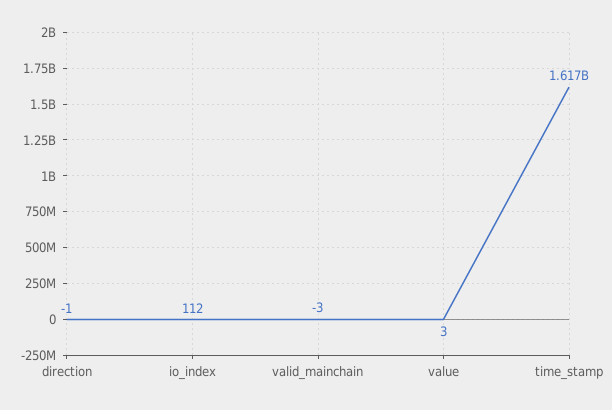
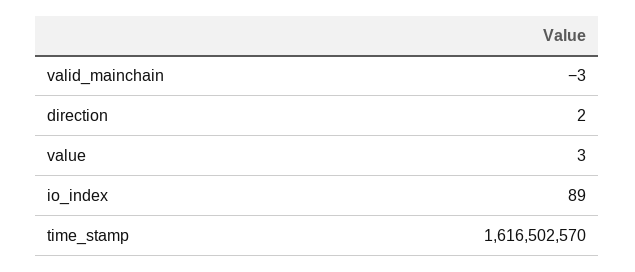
  {
-   "direction": -1,
+   "direction": 2,
-   "io_index": 112,
+   "io_index": 89,
    "valid_mainchain": -3,
    "value": 3,
    "time_stamp": 1616502570
  }

